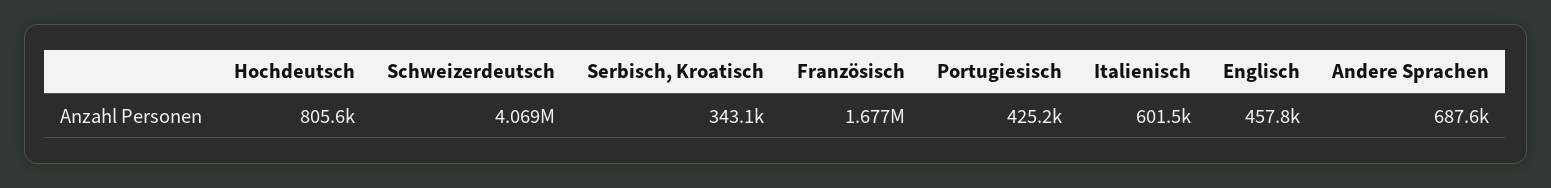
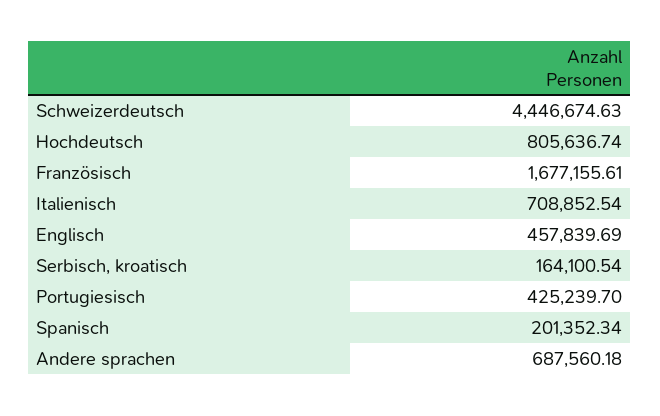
  {
    "Hochdeutsch": 805636.74,
-   "Schweizerdeutsch": 4069000,
+   "Schweizerdeutsch": 4446674.63,
-   "Serbisch, Kroatisch": 343100,
+   "Serbisch, Kroatisch": 164100.54,
    "Französisch": 1677155.61,
    "Portugiesisch": 425239.7,
-   "Italienisch": 601500,
+   "Italienisch": 708852.54,
    "Englisch": 457839.69,
-   "Andere Sprachen": 687560.18
+   "Andere Sprachen": 687560.18,
+   "Spanisch": 201352.34
  }

